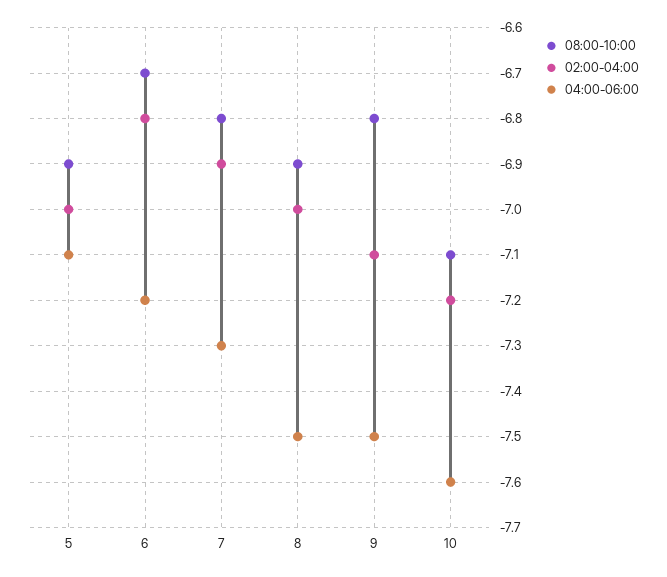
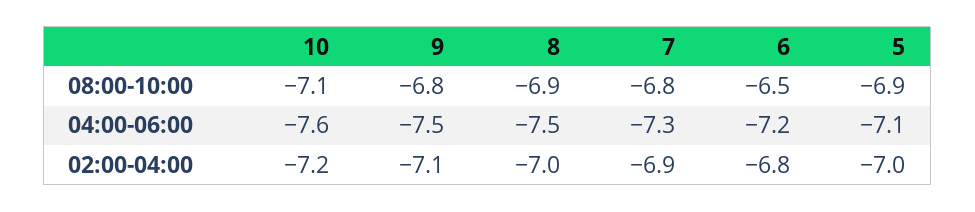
  {
    "08:00-10:00": {
      "5": -6.9,
-     "6": -6.7,
+     "6": -6.5,
      "7": -6.8,
      "8": -6.9,
      "9": -6.8,
      "10": -7.1
    },
    "02:00-04:00": {
      "5": -7,
      "6": -6.8,
      "7": -6.9,
      "8": -7,
      "9": -7.1,
      "10": -7.2
    },
    "04:00-06:00": {
      "5": -7.1,
      "6": -7.2,
      "7": -7.3,
      "8": -7.5,
      "9": -7.5,
      "10": -7.6
    }
  }

